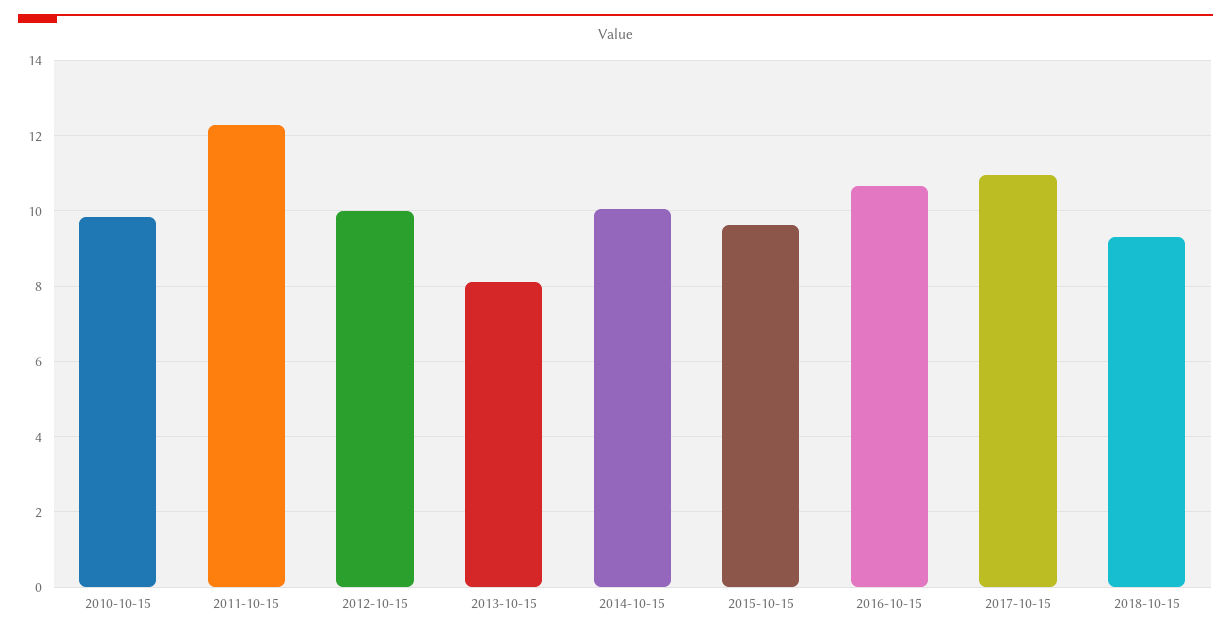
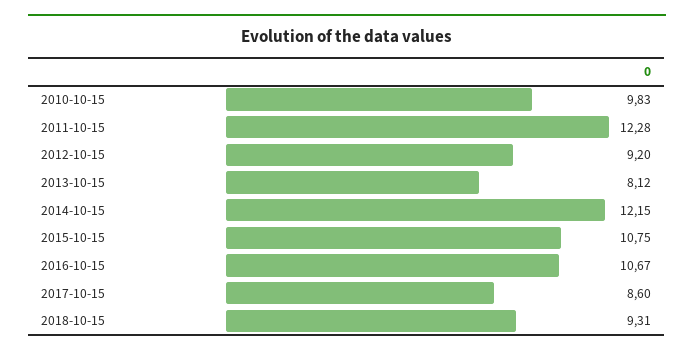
  {
    "2010-10-15": 9.83,
    "2011-10-15": 12.28,
-   "2012-10-15": 10,
+   "2012-10-15": 9.2,
    "2013-10-15": 8.12,
-   "2014-10-15": 10,
+   "2014-10-15": 12.15,
-   "2015-10-15": 9.6,
+   "2015-10-15": 10.75,
    "2016-10-15": 10.67,
-   "2017-10-15": 11,
+   "2017-10-15": 8.6,
    "2018-10-15": 9.31
  }

